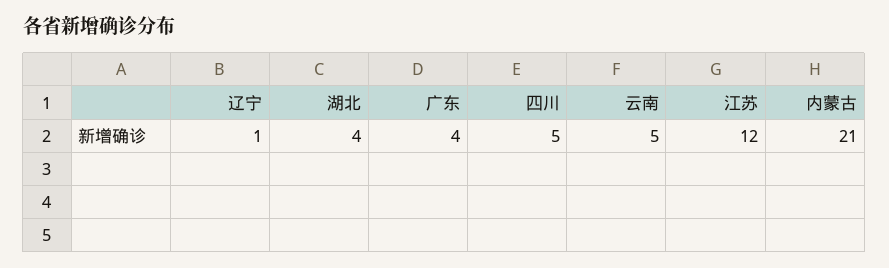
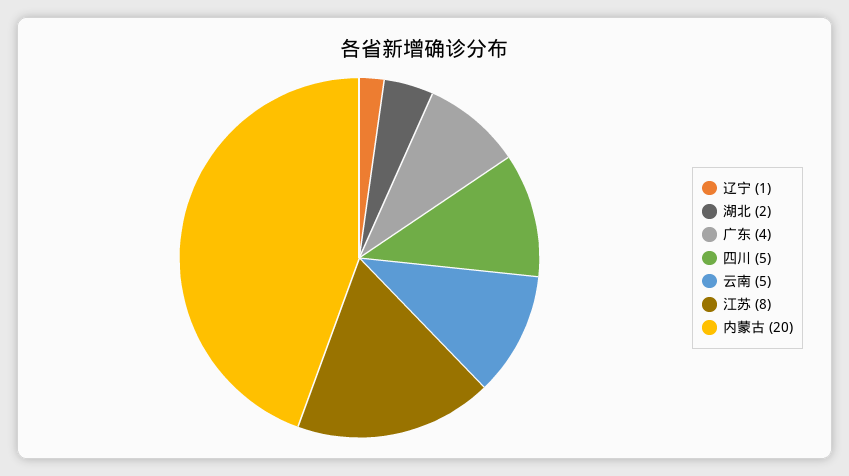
  {
    "辽宁": 1,
-   "湖北": 4,
+   "湖北": 2,
    "广东": 4,
    "四川": 5,
    "云南": 5,
-   "江苏": 12,
+   "江苏": 8,
-   "内蒙古": 21
+   "内蒙古": 20
  }

